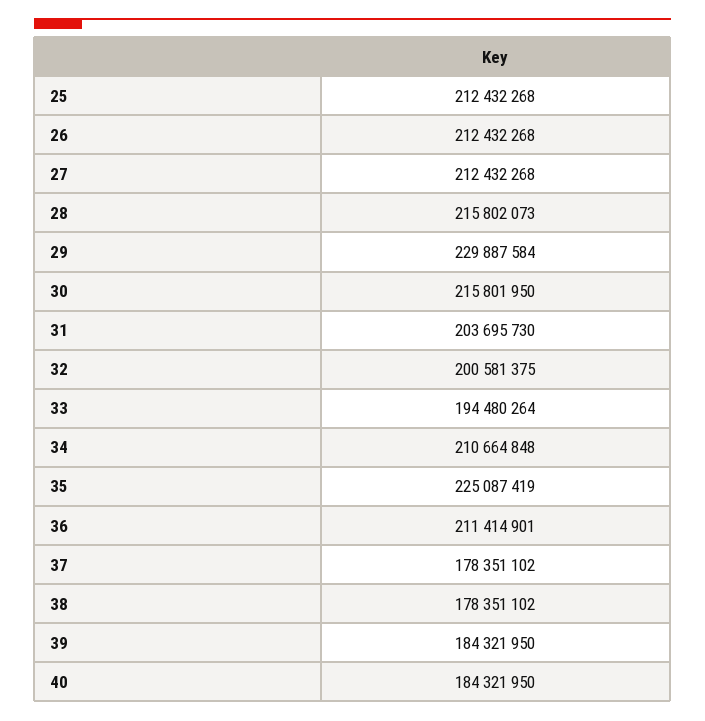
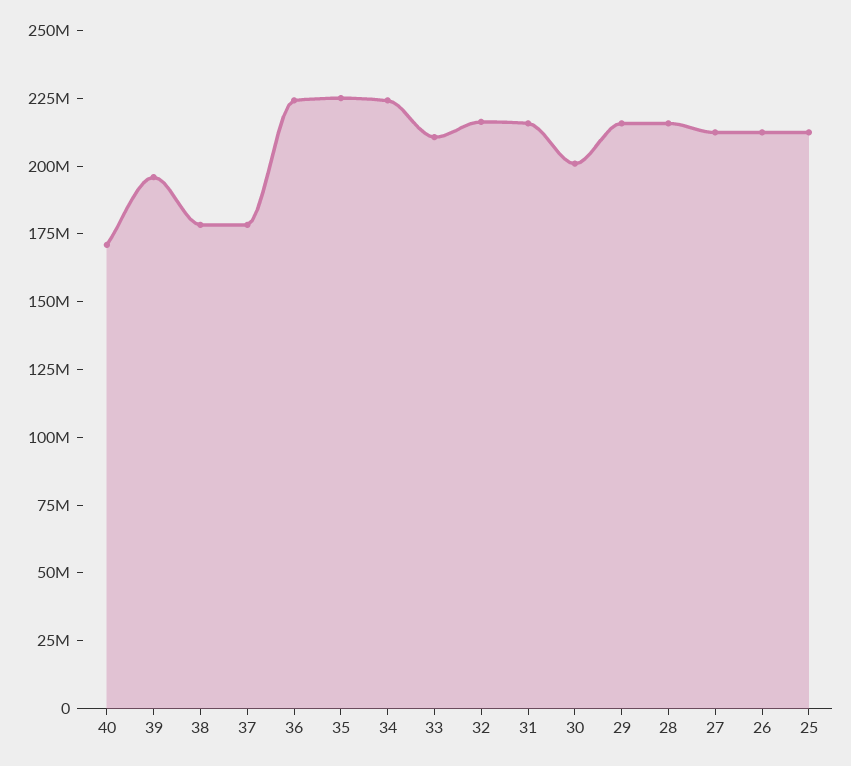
  {
    "25": 212432268,
    "26": 212432268,
    "27": 212432268,
    "28": 215802073,
-   "29": 229887584,
+   "29": 215000000,
-   "30": 215801950,
+   "30": 200000000,
-   "31": 203695730,
+   "31": 215000000,
-   "32": 200581375,
+   "32": 215000000,
-   "33": 194480264,
+   "33": 210000000,
-   "34": 210664848,
+   "34": 225000000,
    "35": 225087419,
-   "36": 211414901,
+   "36": 225000000,
    "37": 178351102,
    "38": 178351102,
-   "39": 184321950,
+   "39": 195000000,
-   "40": 184321950
+   "40": 170000000
  }

